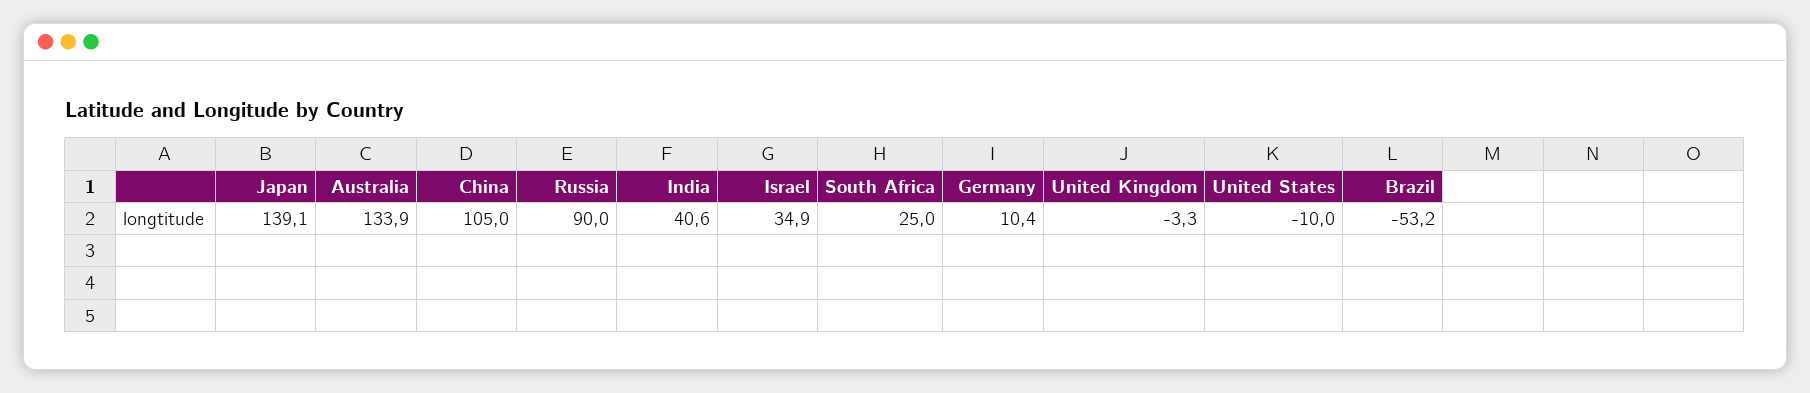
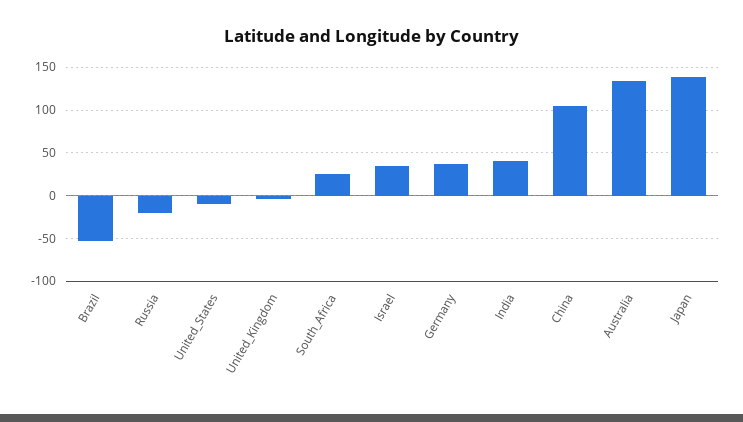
  {
    "Japan": 139.1,
    "Australia": 133.9,
    "China": 105,
-   "Russia": 90,
+   "Russia": -20,
    "India": 40.6,
    "Israel": 34.9,
    "South Africa": 25,
-   "Germany": 10.4,
+   "Germany": 40,
    "United Kingdom": -3.3,
    "United States": -10,
    "Brazil": -53.2
  }

